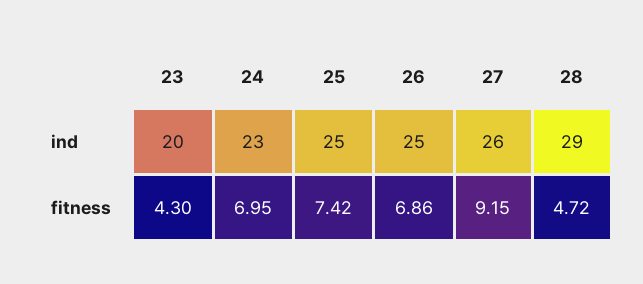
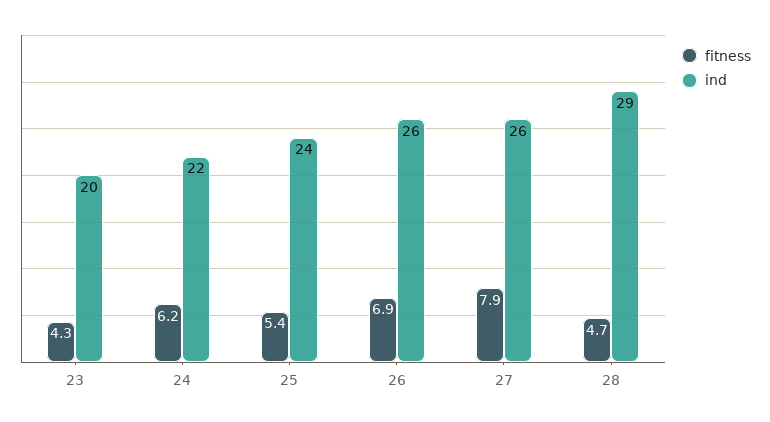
  {
    "ind": {
      "23": 20,
-     "24": 23,
+     "24": 22,
-     "25": 25,
+     "25": 24,
-     "26": 25,
+     "26": 26,
      "27": 26,
      "28": 29
    },
    "fitness": {
      "23": 4.3,
-     "24": 6.95,
+     "24": 6.2,
-     "25": 7.42,
+     "25": 5.4,
      "26": 6.86,
-     "27": 9.15,
+     "27": 7.9,
      "28": 4.72
    }
  }

